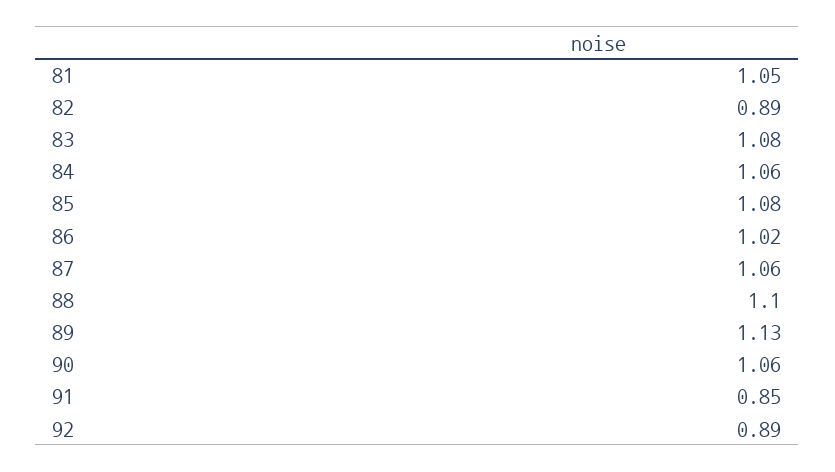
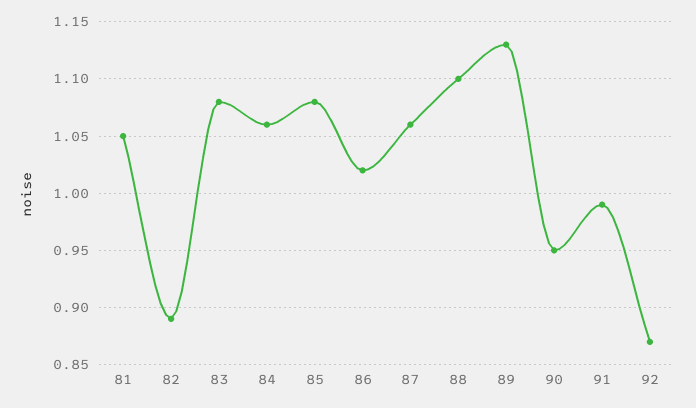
  {
    "81": 1.05,
    "82": 0.89,
    "83": 1.08,
    "84": 1.06,
    "85": 1.08,
    "86": 1.02,
    "87": 1.06,
    "88": 1.1,
    "89": 1.13,
-   "90": 1.06,
+   "90": 0.95,
-   "91": 0.85,
+   "91": 0.99,
-   "92": 0.89
+   "92": 0.87
  }

